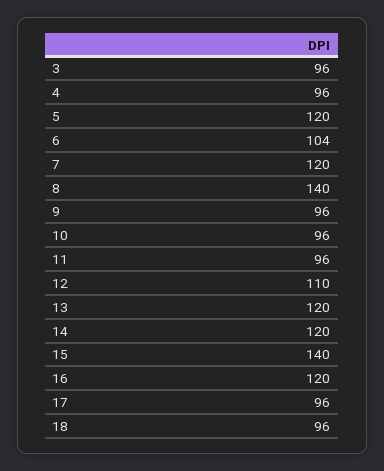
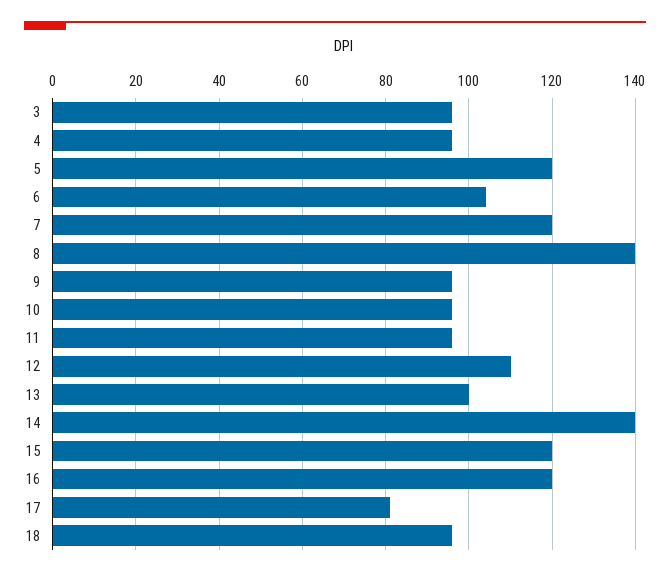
  {
    "3": 96,
    "4": 96,
    "5": 120,
    "6": 104,
    "7": 120,
    "8": 140,
    "9": 96,
    "10": 96,
    "11": 96,
    "12": 110,
-   "13": 120,
+   "13": 100,
-   "14": 120,
+   "14": 140,
-   "15": 140,
+   "15": 120,
    "16": 120,
-   "17": 96,
+   "17": 80,
    "18": 96
  }

